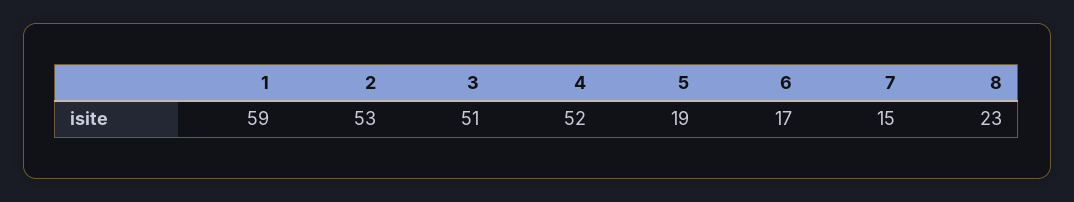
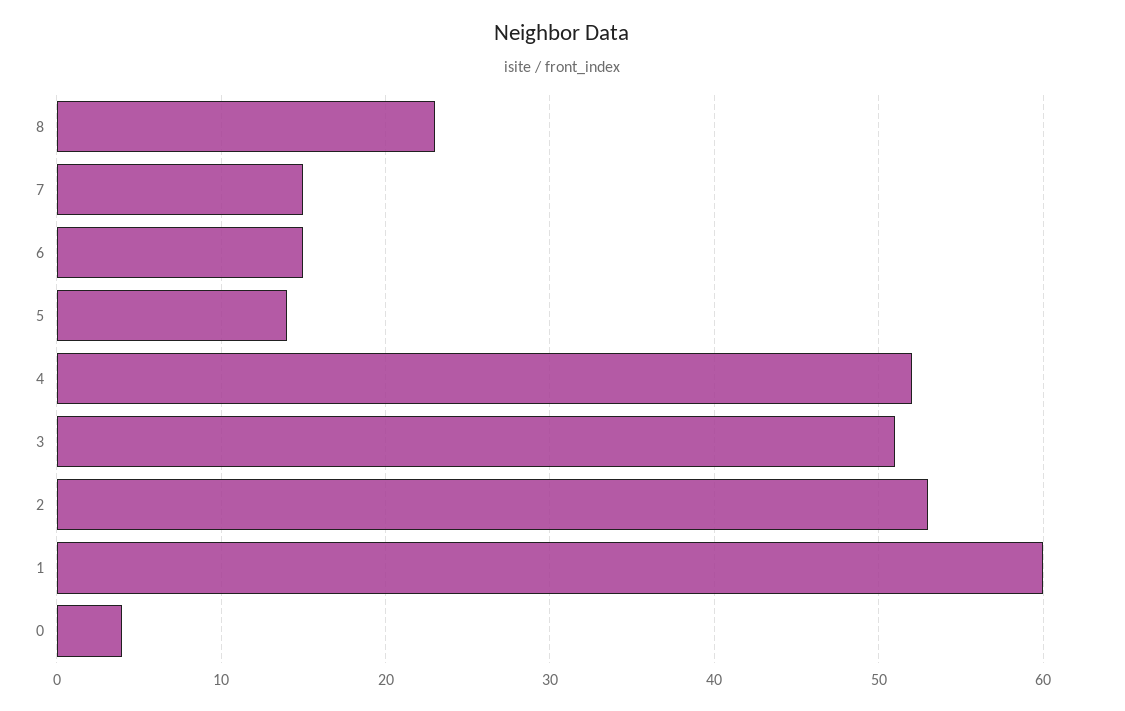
  {
-   "1": 59,
+   "1": 60,
    "2": 53,
    "3": 51,
    "4": 52,
-   "5": 19,
+   "5": 14,
-   "6": 17,
+   "6": 15,
    "7": 15,
-   "8": 23
+   "8": 23,
+   "0": 4
  }

